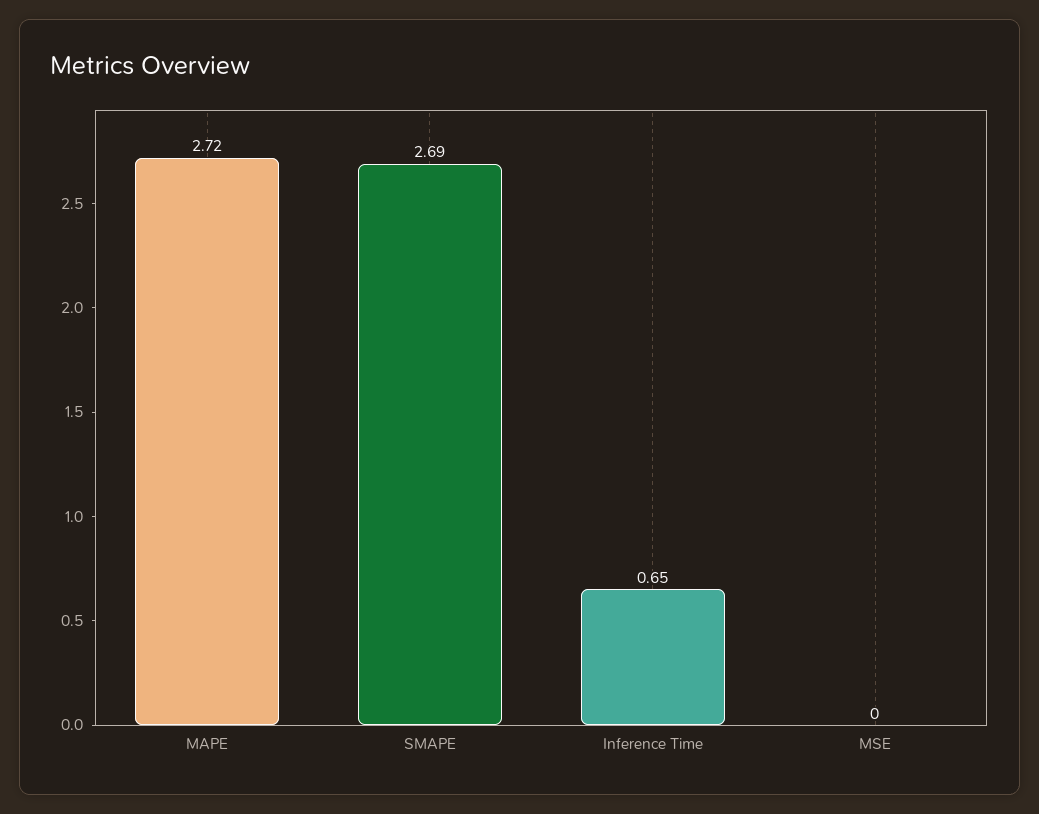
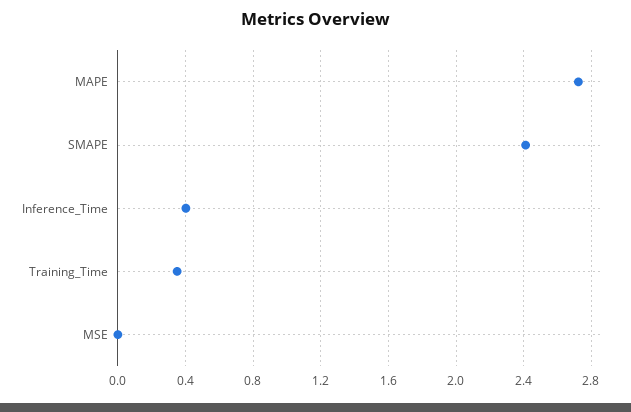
  {
    "MAPE": 2.72,
-   "SMAPE": 2.69,
+   "SMAPE": 2.4,
-   "Inference Time": 0.65,
+   "Inference Time": 0.4,
-   "MSE": 0
+   "MSE": 0,
+   "Training_Time": 0.35
  }

